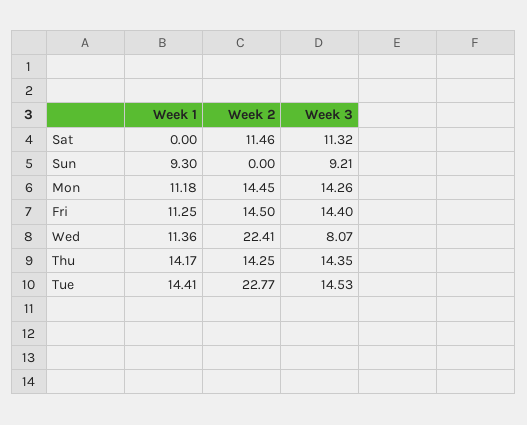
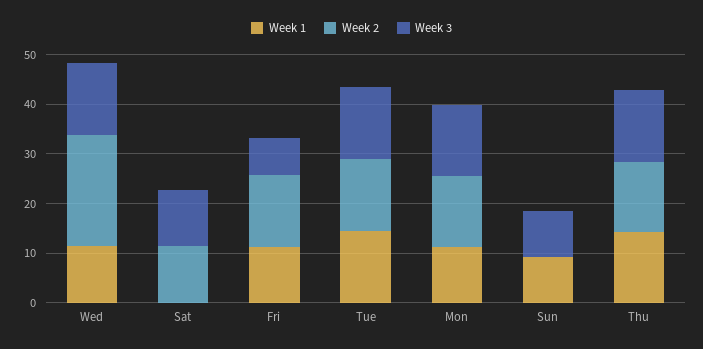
  {
    "Week 1": {
      "Sat": 0,
      "Sun": 9.3,
      "Mon": 11.18,
      "Fri": 11.25,
      "Wed": 11.36,
      "Thu": 14.17,
      "Tue": 14.41
    },
    "Week 2": {
      "Sat": 11.46,
      "Sun": 0,
      "Mon": 14.45,
      "Fri": 14.5,
      "Wed": 22.41,
      "Thu": 14.25,
-     "Tue": 22.77
+     "Tue": 14
    },
    "Week 3": {
      "Sat": 11.32,
      "Sun": 9.21,
      "Mon": 14.26,
-     "Fri": 14.4,
+     "Fri": 8,
-     "Wed": 8.07,
+     "Wed": 14,
      "Thu": 14.35,
      "Tue": 14.53
    }
  }

